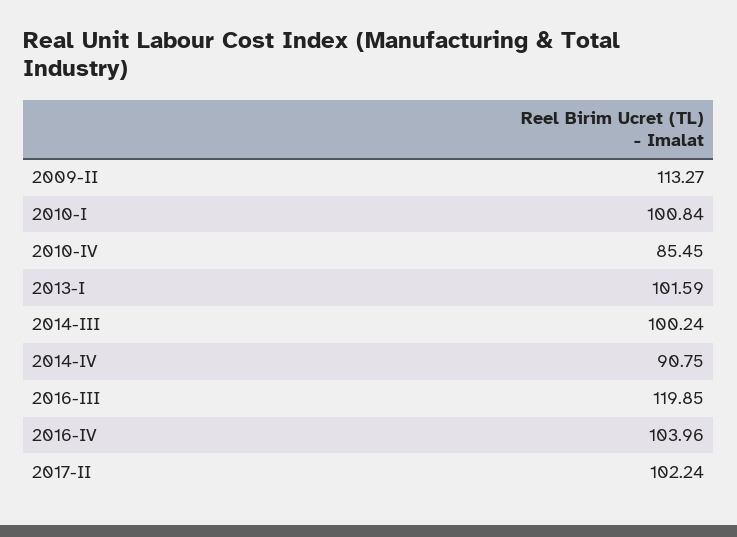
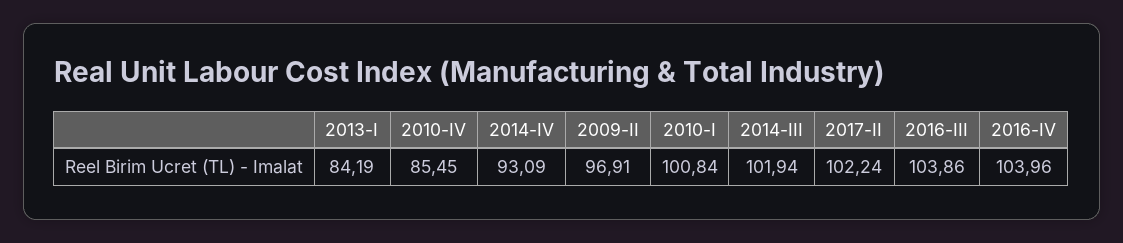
  {
-   "2009-II": 113.27,
+   "2009-II": 96.91,
    "2010-I": 100.84,
    "2010-IV": 85.45,
-   "2013-I": 101.59,
+   "2013-I": 84.19,
-   "2014-III": 100.24,
+   "2014-III": 101.94,
-   "2014-IV": 90.75,
+   "2014-IV": 93.09,
-   "2016-III": 119.85,
+   "2016-III": 103.86,
    "2016-IV": 103.96,
    "2017-II": 102.24
  }

